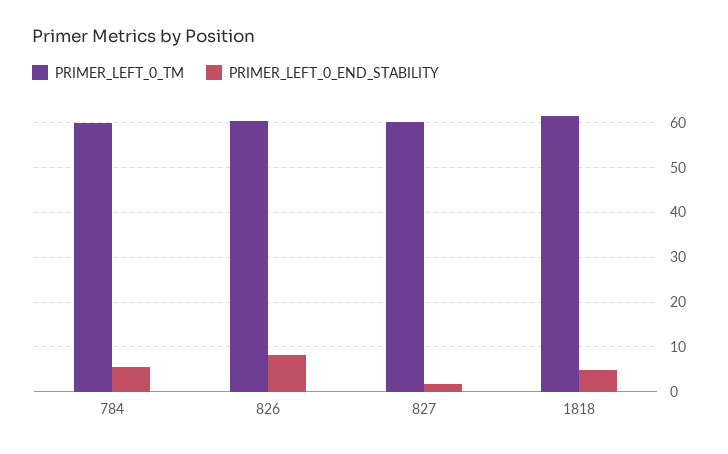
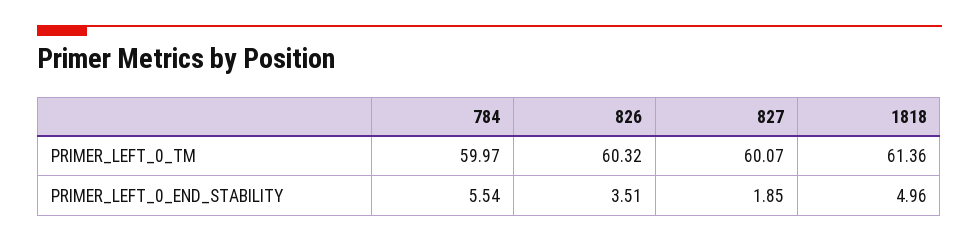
  {
    "PRIMER_LEFT_0_TM": {
      "784": 59.97,
      "826": 60.32,
      "827": 60.07,
      "1818": 61.36
    },
    "PRIMER_LEFT_0_END_STABILITY": {
      "784": 5.54,
-     "826": 8,
+     "826": 3.51,
      "827": 1.85,
      "1818": 4.96
    }
  }

